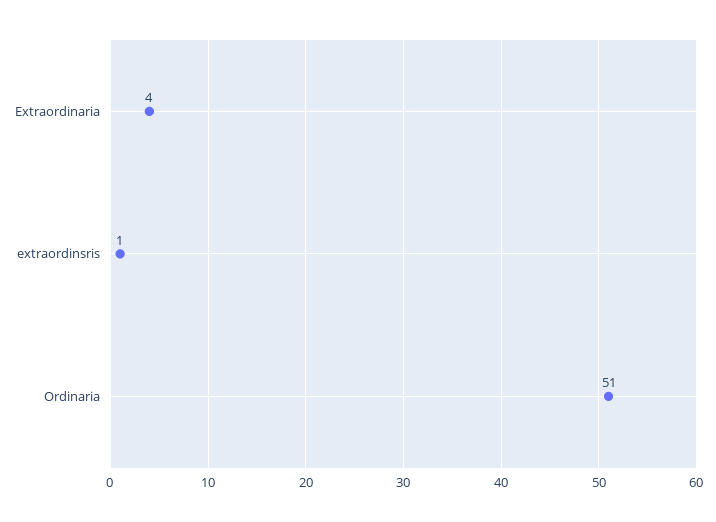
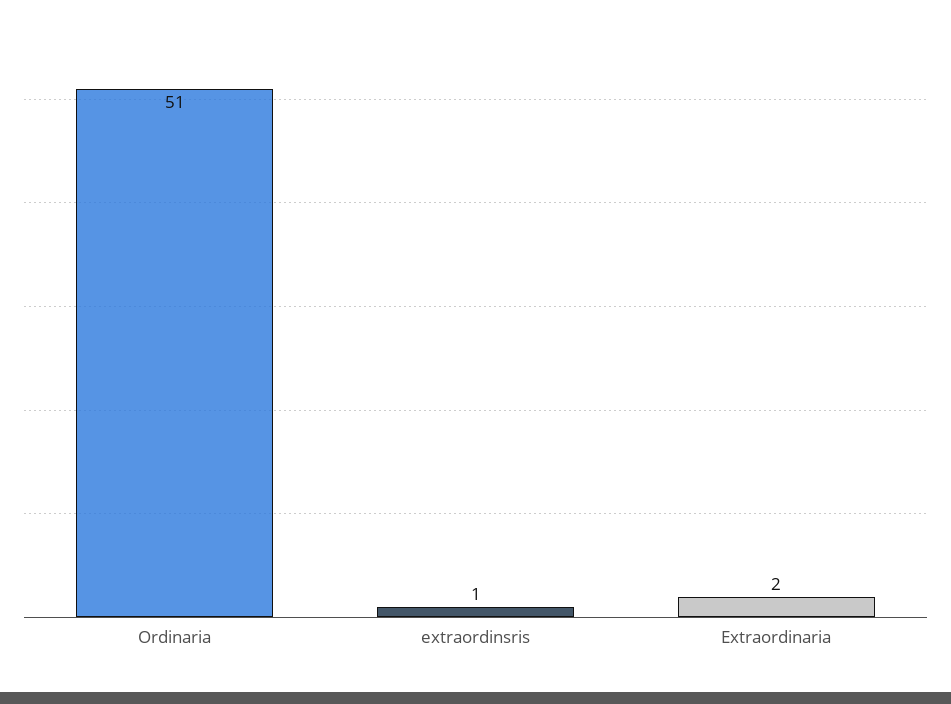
  {
-   "Extraordinaria": 4,
+   "Extraordinaria": 2,
    "extraordinsris": 1,
    "Ordinaria": 51
  }

